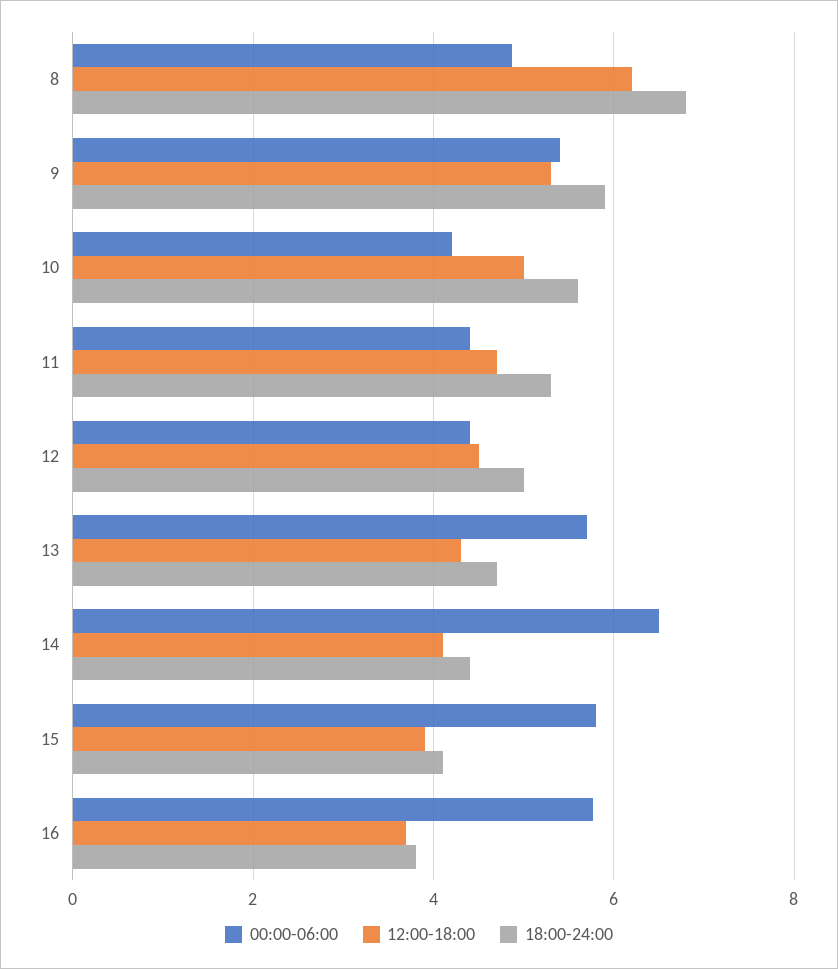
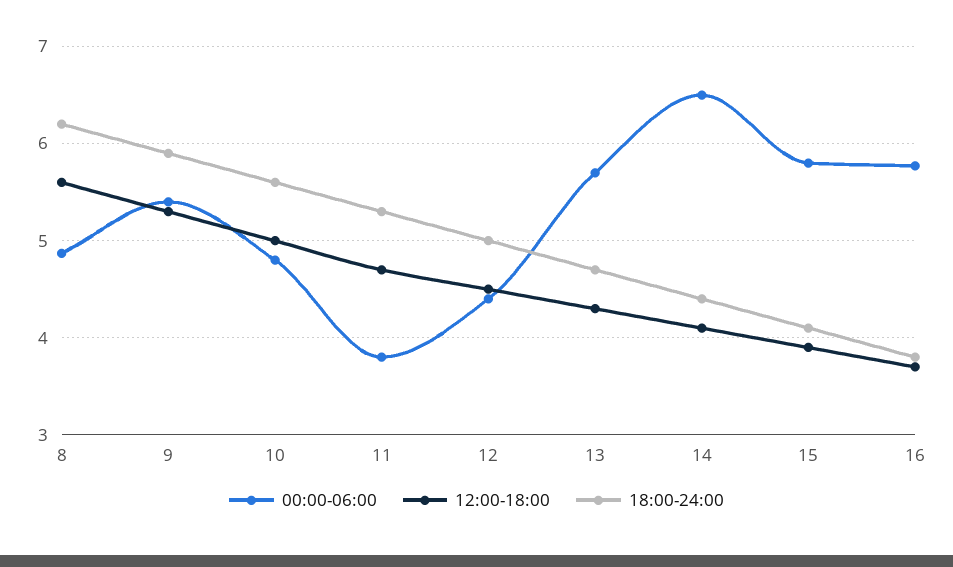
  {
    "00:00-06:00": {
      "8": 4.9,
      "9": 5.4,
-     "10": 4.2,
+     "10": 4.8,
-     "11": 4.4,
+     "11": 3.8,
      "12": 4.4,
      "13": 5.7,
      "14": 6.5,
      "15": 5.8,
      "16": 5.8
    },
    "12:00-18:00": {
-     "8": 6.2,
+     "8": 5.6,
      "9": 5.3,
      "10": 5,
      "11": 4.7,
      "12": 4.5,
      "13": 4.3,
      "14": 4.1,
      "15": 3.9,
      "16": 3.7
    },
    "18:00-24:00": {
-     "8": 6.8,
+     "8": 6.2,
      "9": 5.9,
      "10": 5.6,
      "11": 5.3,
      "12": 5,
      "13": 4.7,
      "14": 4.4,
      "15": 4.1,
      "16": 3.8
    }
  }

